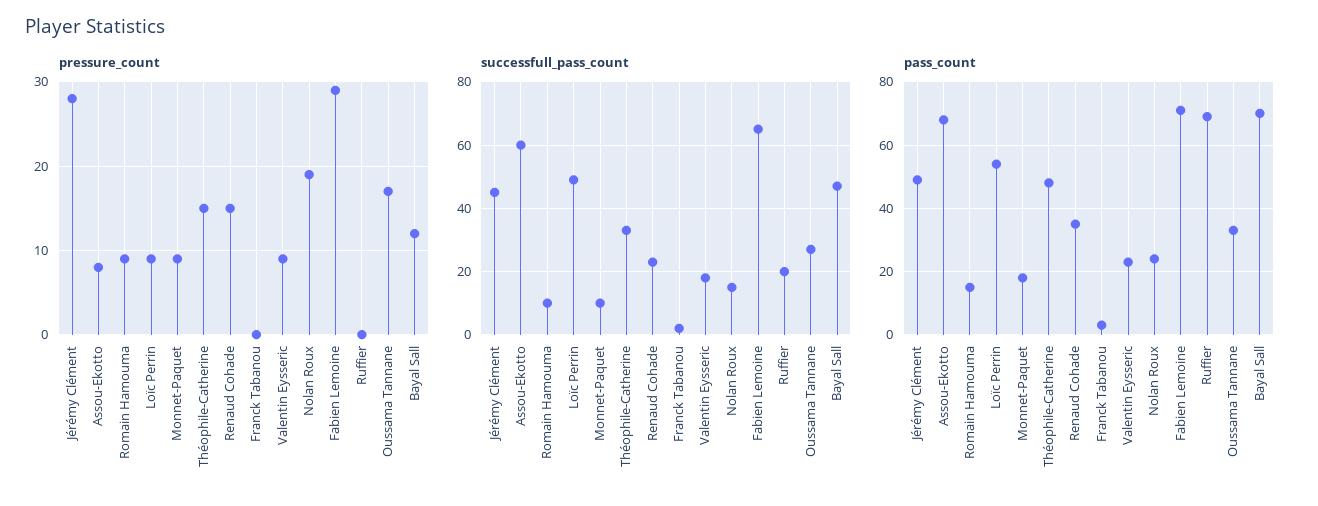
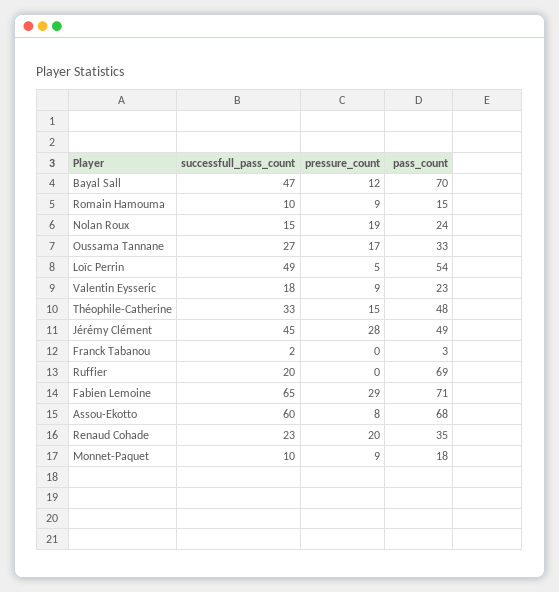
  {
    "pressure_count": {
      "Jérémy Clément": 28,
      "Assou-Ekotto": 8,
      "Romain Hamouma": 9,
-     "Loïc Perrin": 9,
+     "Loïc Perrin": 5,
      "Monnet-Paquet": 9,
      "Théophile-Catherine": 15,
-     "Renaud Cohade": 15,
+     "Renaud Cohade": 20,
      "Franck Tabanou": 0,
      "Valentin Eysseric": 9,
      "Nolan Roux": 19,
      "Fabien Lemoine": 29,
      "Ruffier": 0,
      "Oussama Tannane": 17,
      "Bayal Sall": 12
    },
    "successfull_pass_count": {
      "Jérémy Clément": 45,
      "Assou-Ekotto": 60,
      "Romain Hamouma": 10,
      "Loïc Perrin": 49,
      "Monnet-Paquet": 10,
      "Théophile-Catherine": 33,
      "Renaud Cohade": 23,
      "Franck Tabanou": 2,
      "Valentin Eysseric": 18,
      "Nolan Roux": 15,
      "Fabien Lemoine": 65,
      "Ruffier": 20,
      "Oussama Tannane": 27,
      "Bayal Sall": 47
    },
    "pass_count": {
      "Jérémy Clément": 49,
      "Assou-Ekotto": 68,
      "Romain Hamouma": 15,
      "Loïc Perrin": 54,
      "Monnet-Paquet": 18,
      "Théophile-Catherine": 48,
      "Renaud Cohade": 35,
      "Franck Tabanou": 3,
      "Valentin Eysseric": 23,
      "Nolan Roux": 24,
      "Fabien Lemoine": 71,
      "Ruffier": 69,
      "Oussama Tannane": 33,
      "Bayal Sall": 70
    }
  }

